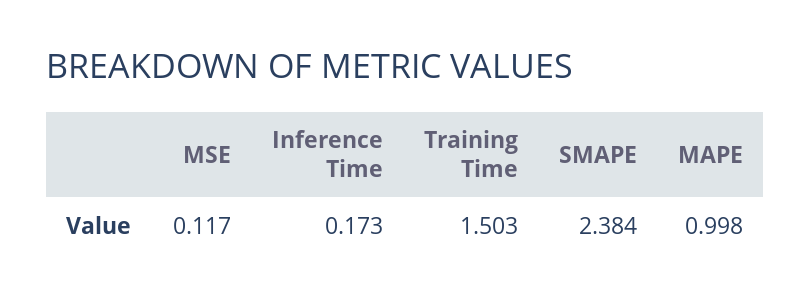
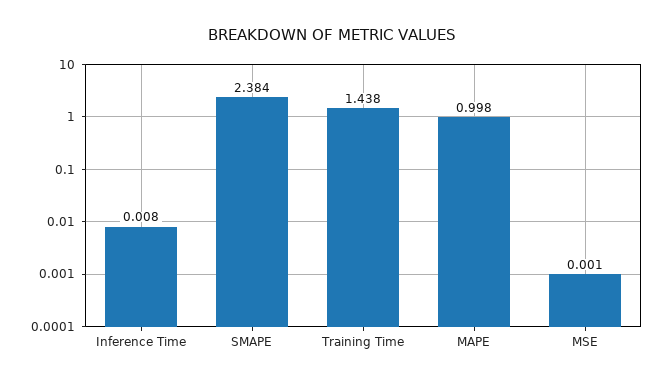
  {
-   "MSE": 0.117,
+   "MSE": 0.001,
-   "Inference Time": 0.173,
+   "Inference Time": 0.008,
-   "Training Time": 1.503,
+   "Training Time": 1.438,
    "SMAPE": 2.384,
    "MAPE": 0.998
  }

